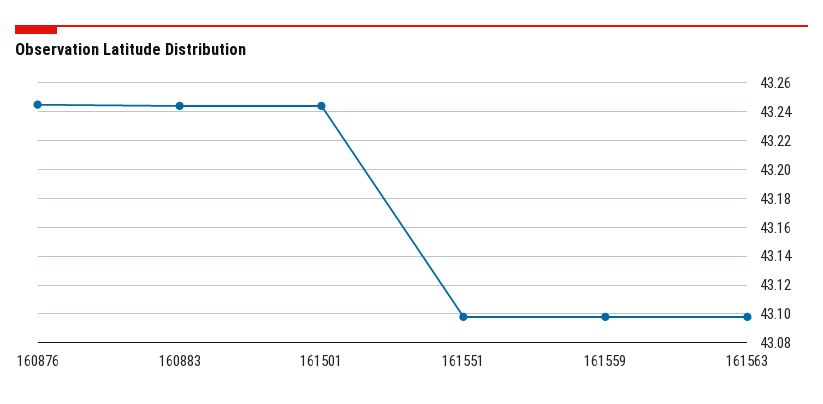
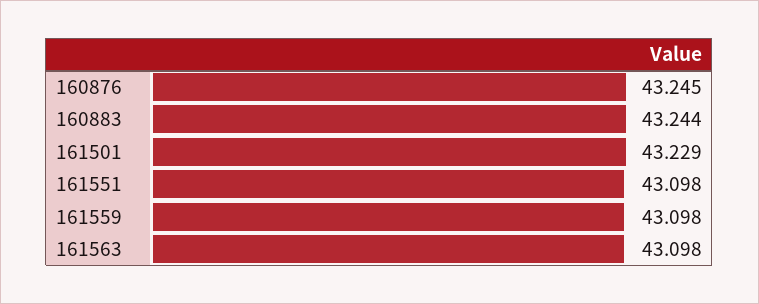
  {
    "160876": 43.245,
    "160883": 43.244,
-   "161501": 43.245,
+   "161501": 43.229,
    "161551": 43.098,
    "161559": 43.098,
    "161563": 43.098
  }

